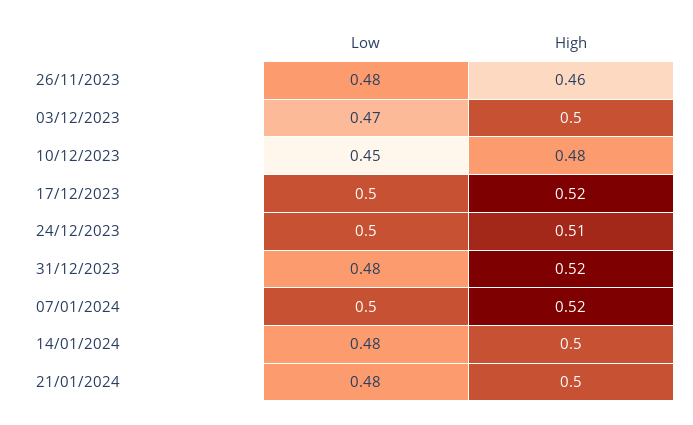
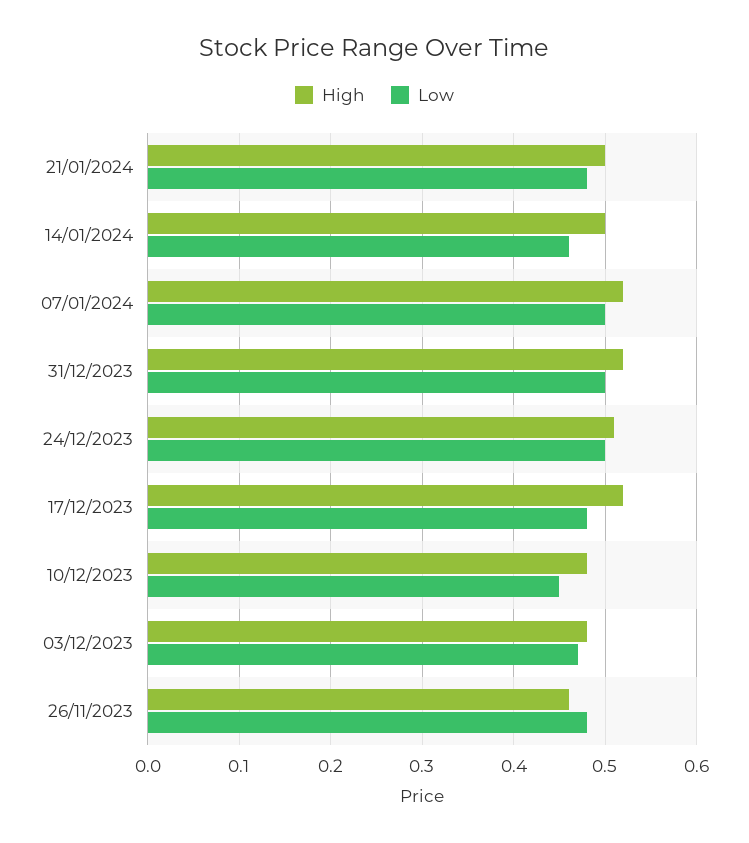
  {
    "Low": {
      "26/11/2023": 0.48,
      "03/12/2023": 0.47,
      "10/12/2023": 0.45,
-     "17/12/2023": 0.5,
+     "17/12/2023": 0.48,
      "24/12/2023": 0.5,
-     "31/12/2023": 0.48,
+     "31/12/2023": 0.5,
      "07/01/2024": 0.5,
-     "14/01/2024": 0.48,
+     "14/01/2024": 0.46,
      "21/01/2024": 0.48
    },
    "High": {
      "26/11/2023": 0.46,
-     "03/12/2023": 0.5,
+     "03/12/2023": 0.48,
      "10/12/2023": 0.48,
      "17/12/2023": 0.52,
      "24/12/2023": 0.51,
      "31/12/2023": 0.52,
      "07/01/2024": 0.52,
      "14/01/2024": 0.5,
      "21/01/2024": 0.5
    }
  }

